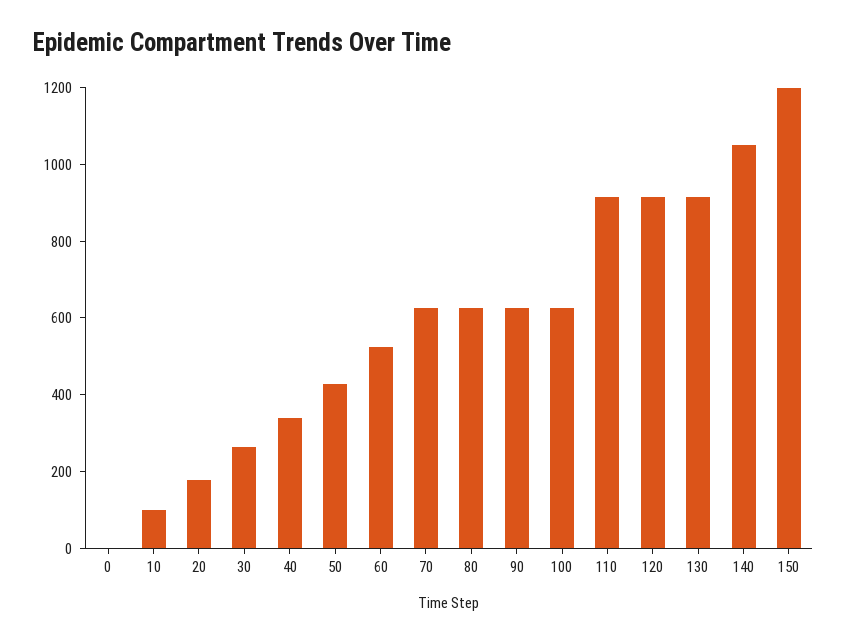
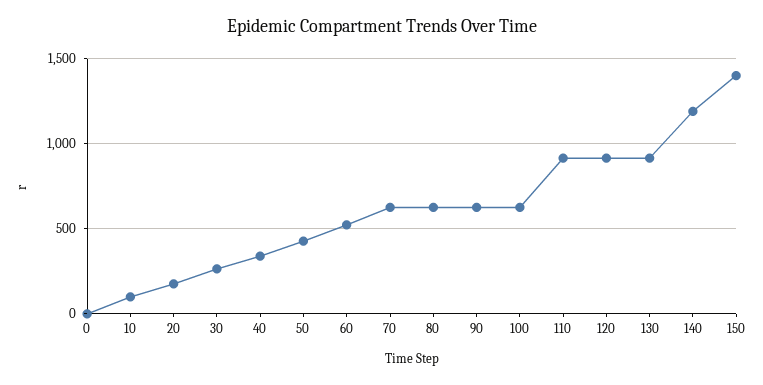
  {
    "0": 0,
    "10": 100,
    "20": 200,
    "30": 250,
    "40": 350,
    "50": 450,
    "60": 500,
    "70": 650,
    "80": 650,
    "90": 650,
    "100": 650,
    "110": 900,
    "120": 900,
    "130": 900,
-   "140": 1050,
+   "140": 1200,
-   "150": 1200
+   "150": 1400
  }

